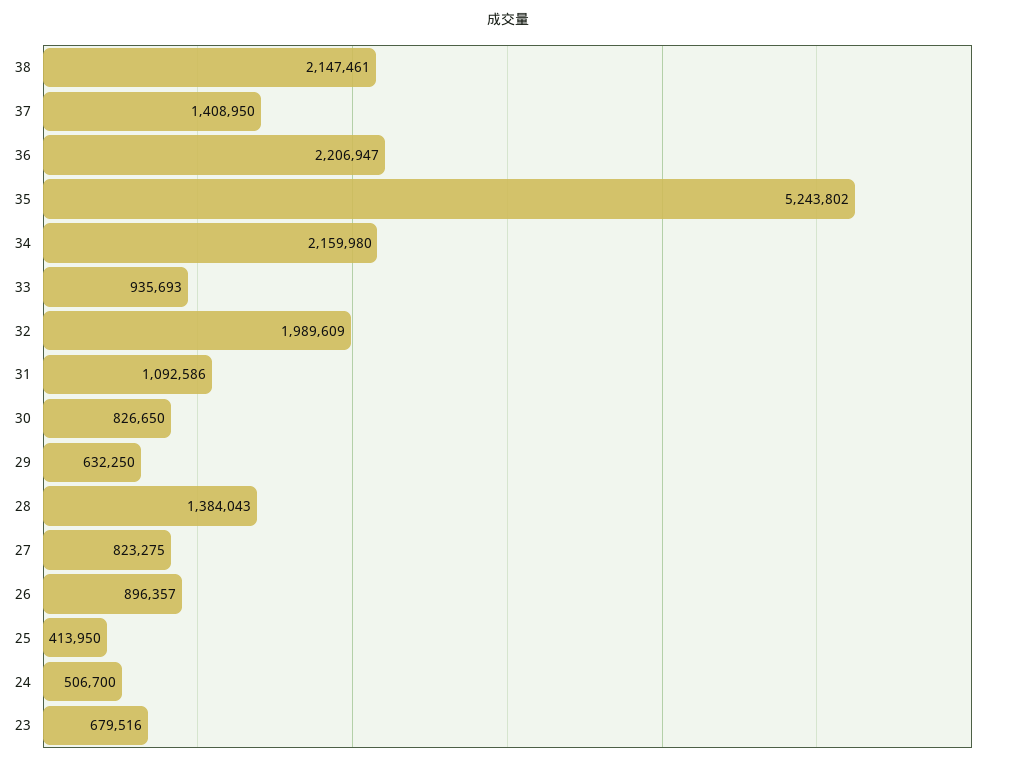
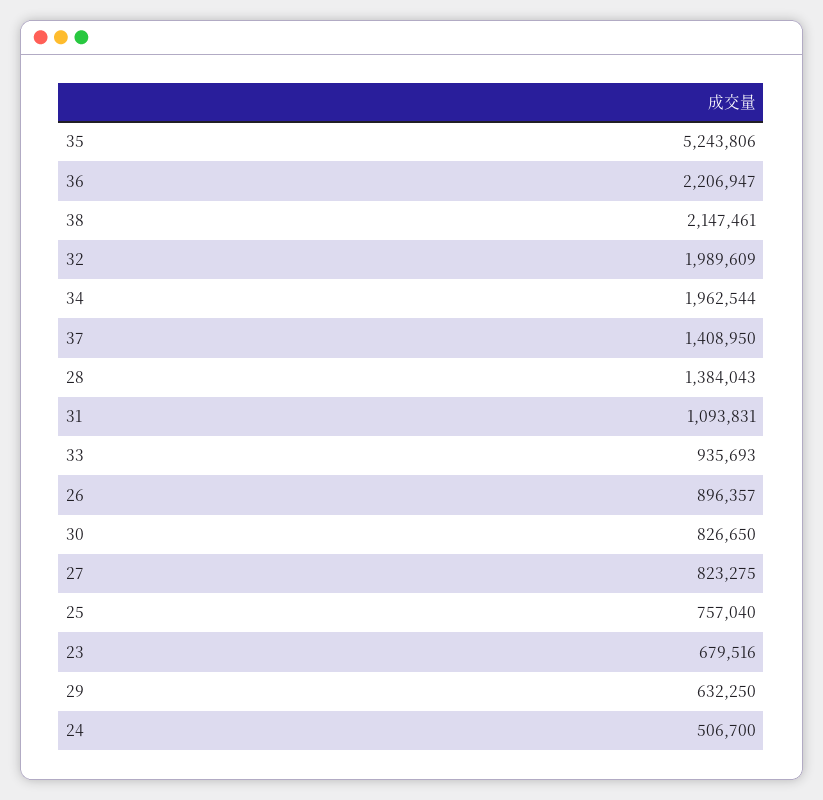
  {
    "38": 2147461,
    "37": 1408950,
    "36": 2206947,
-   "35": 5243802,
+   "35": 5243806,
-   "34": 2159980,
+   "34": 1962544,
    "33": 935693,
    "32": 1989609,
-   "31": 1092586,
+   "31": 1093831,
    "30": 826650,
    "29": 632250,
    "28": 1384043,
    "27": 823275,
    "26": 896357,
-   "25": 413950,
+   "25": 757040,
    "24": 506700,
    "23": 679516
  }

